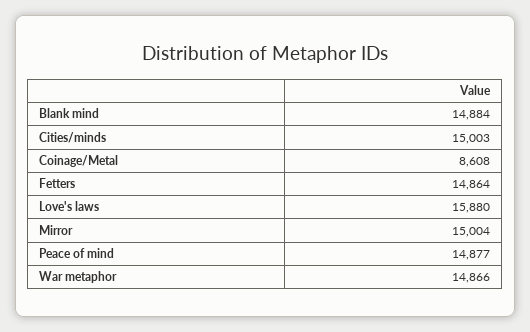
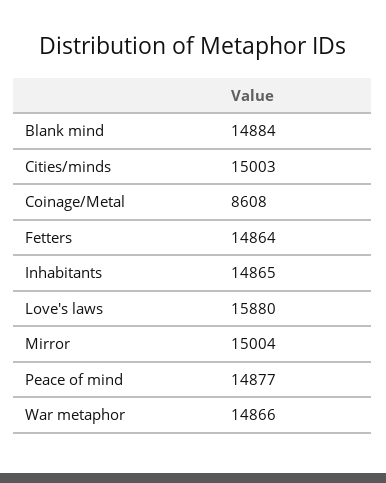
  {
    "Blank mind": 14884,
    "Cities/minds": 15003,
    "Coinage/Metal": 8608,
    "Fetters": 14864,
    "Love's laws": 15880,
    "Mirror": 15004,
    "Peace of mind": 14877,
-   "War metaphor": 14866
+   "War metaphor": 14866,
+   "Inhabitants": 14865
  }

